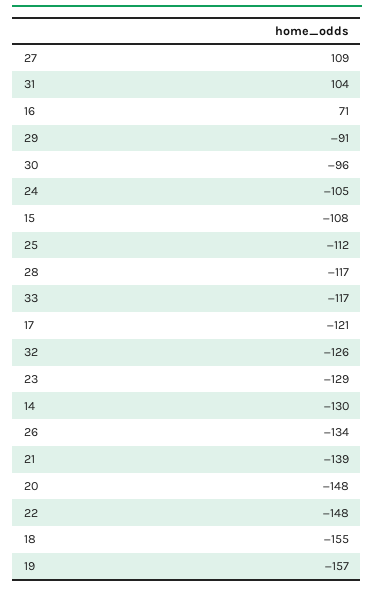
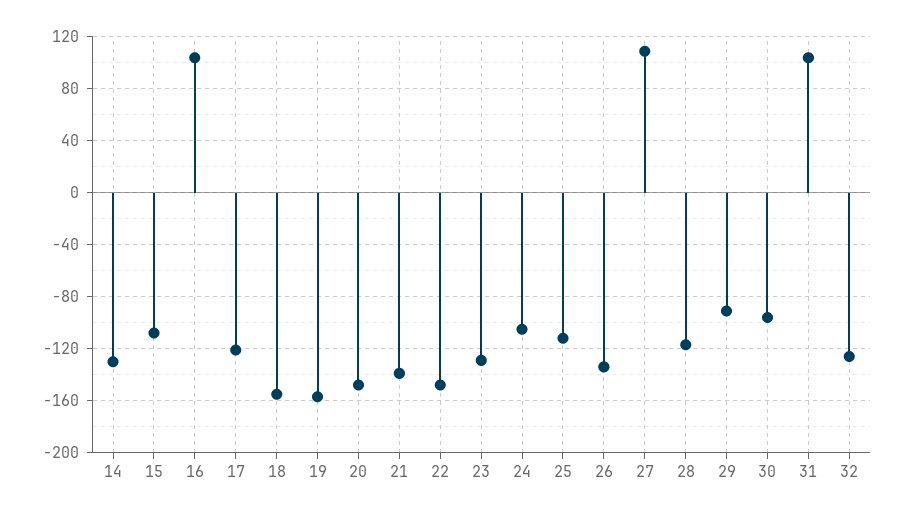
  {
    "27": 109,
    "31": 104,
-   "16": 71,
+   "16": 105,
    "29": -91,
    "30": -96,
    "24": -105,
    "15": -108,
    "25": -112,
    "28": -117,
-   "33": -117,
    "17": -121,
    "32": -126,
    "23": -129,
    "14": -130,
    "26": -134,
    "21": -139,
    "20": -148,
    "22": -148,
    "18": -155,
    "19": -157
  }

